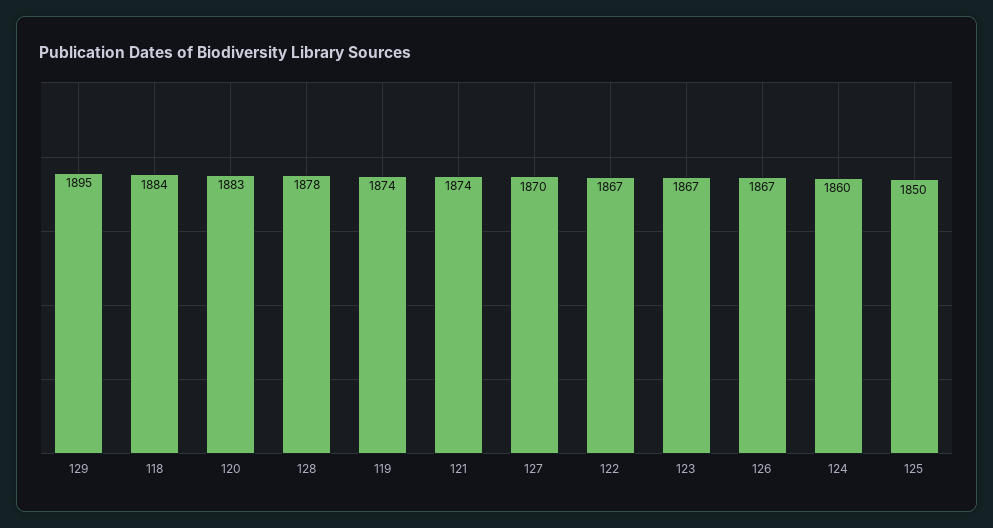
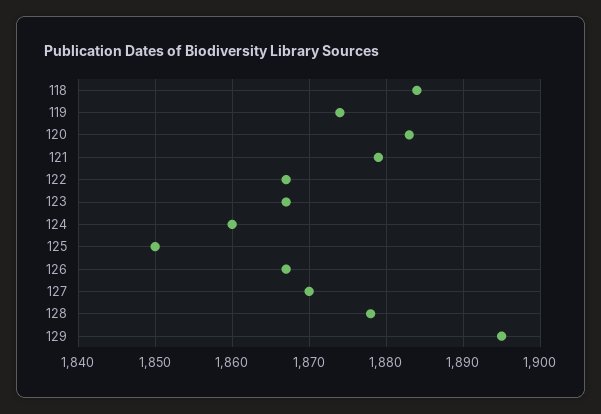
  {
    "129": 1895,
    "118": 1884,
    "120": 1883,
    "128": 1878,
    "119": 1874,
-   "121": 1874,
+   "121": 1879,
    "127": 1870,
    "122": 1867,
    "123": 1867,
    "126": 1867,
    "124": 1860,
    "125": 1850
  }

